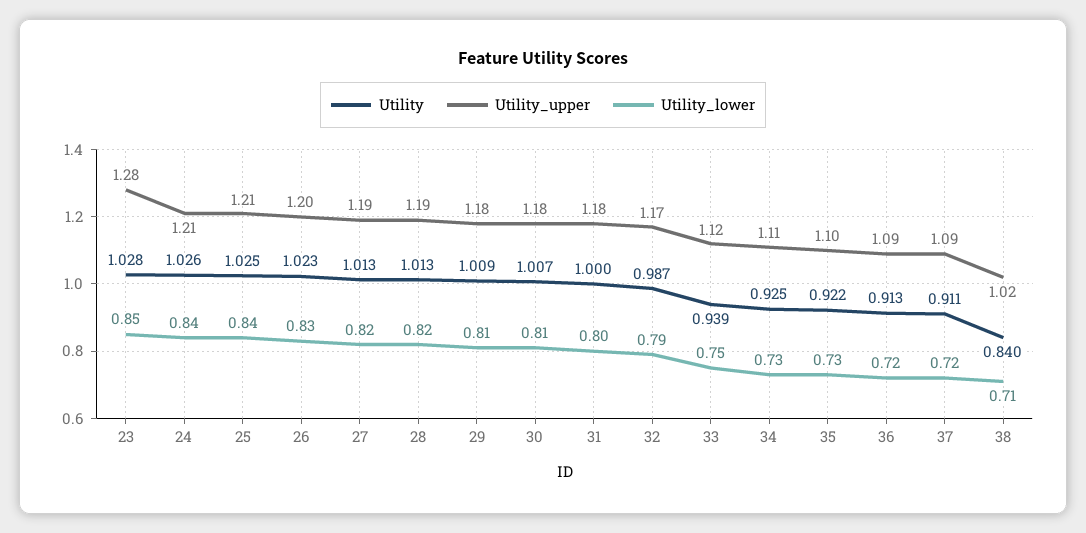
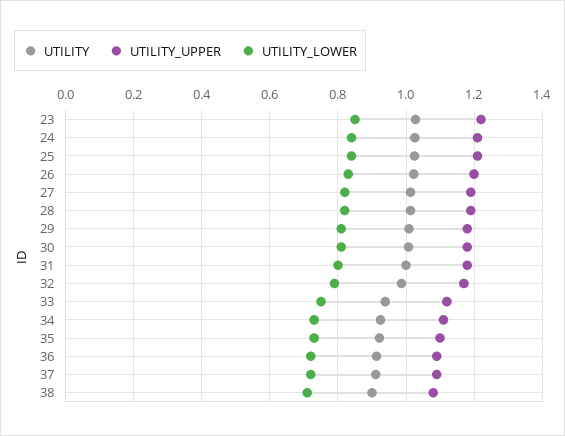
  {
    "Utility": {
      "23": 1.028,
      "24": 1.026,
      "25": 1.025,
      "26": 1.023,
      "27": 1.013,
      "28": 1.013,
      "29": 1.009,
      "30": 1.007,
      "31": 1,
      "32": 0.987,
      "33": 0.939,
      "34": 0.925,
      "35": 0.922,
      "36": 0.913,
      "37": 0.911,
-     "38": 0.84
+     "38": 0.9
    },
    "Utility_upper": {
-     "23": 1.28,
+     "23": 1.22,
      "24": 1.21,
      "25": 1.21,
      "26": 1.2,
      "27": 1.19,
      "28": 1.19,
      "29": 1.18,
      "30": 1.18,
      "31": 1.18,
      "32": 1.17,
      "33": 1.12,
      "34": 1.11,
      "35": 1.1,
      "36": 1.09,
      "37": 1.09,
-     "38": 1.02
+     "38": 1.08
    },
    "Utility_lower": {
      "23": 0.85,
      "24": 0.84,
      "25": 0.84,
      "26": 0.83,
      "27": 0.82,
      "28": 0.82,
      "29": 0.81,
      "30": 0.81,
      "31": 0.8,
      "32": 0.79,
      "33": 0.75,
      "34": 0.73,
      "35": 0.73,
      "36": 0.72,
      "37": 0.72,
      "38": 0.71
    }
  }

